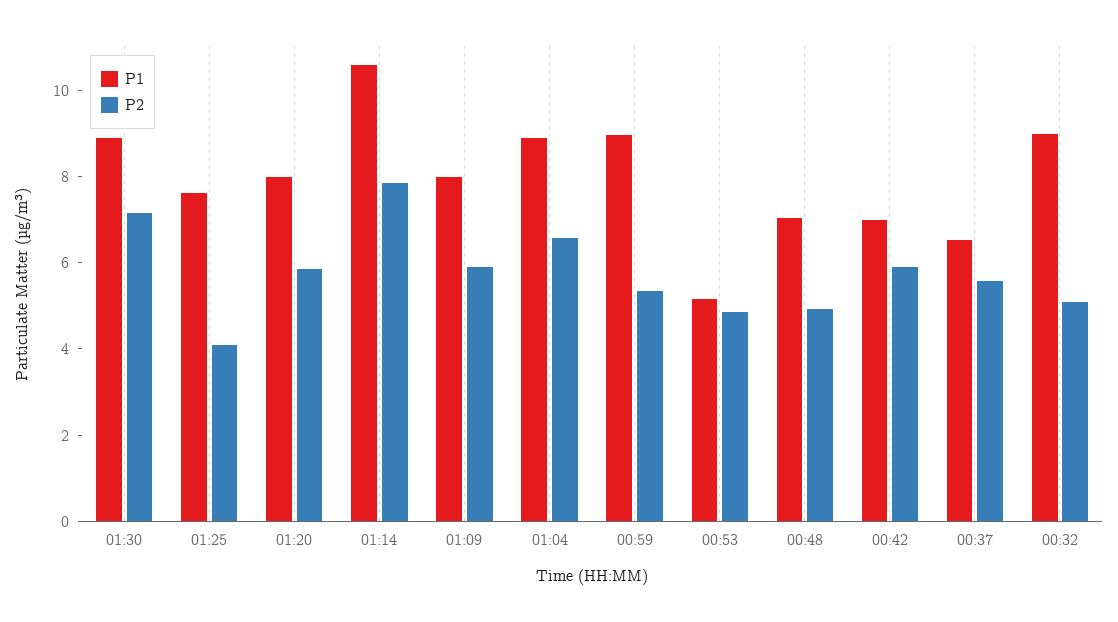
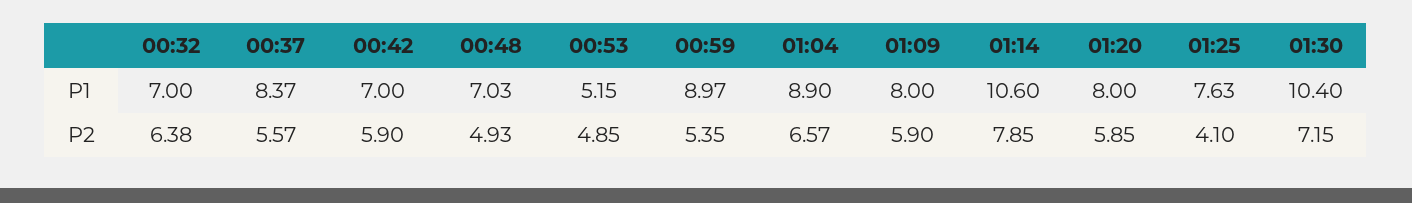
  {
    "P1": {
-     "01:30": 9,
+     "01:30": 10.4,
      "01:25": 7.63,
      "01:20": 8,
      "01:14": 10.6,
      "01:09": 8,
      "01:04": 8.9,
      "00:59": 8.97,
      "00:53": 5.15,
      "00:48": 7.03,
      "00:42": 7,
-     "00:37": 6.5,
+     "00:37": 8.37,
-     "00:32": 9
+     "00:32": 7
    },
    "P2": {
      "01:30": 7.15,
      "01:25": 4.1,
      "01:20": 5.85,
      "01:14": 7.85,
      "01:09": 5.9,
      "01:04": 6.57,
      "00:59": 5.35,
      "00:53": 4.85,
      "00:48": 4.93,
      "00:42": 5.9,
      "00:37": 5.57,
-     "00:32": 5
+     "00:32": 6.38
    }
  }

